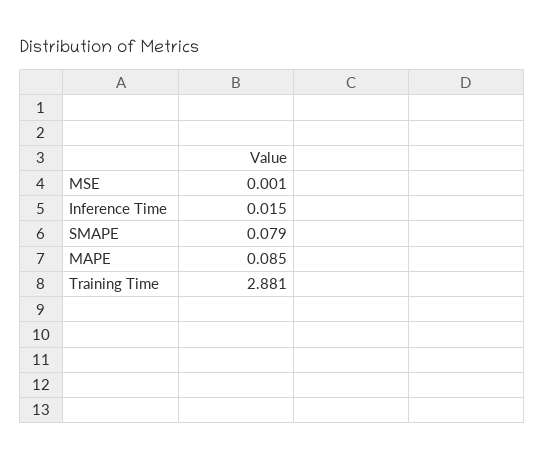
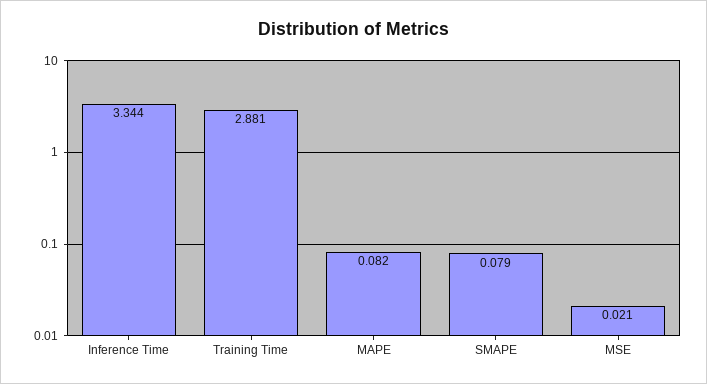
  {
-   "MSE": 0.001,
+   "MSE": 0.021,
-   "Inference Time": 0.015,
+   "Inference Time": 3.344,
    "SMAPE": 0.079,
-   "MAPE": 0.085,
+   "MAPE": 0.082,
    "Training Time": 2.881
  }

